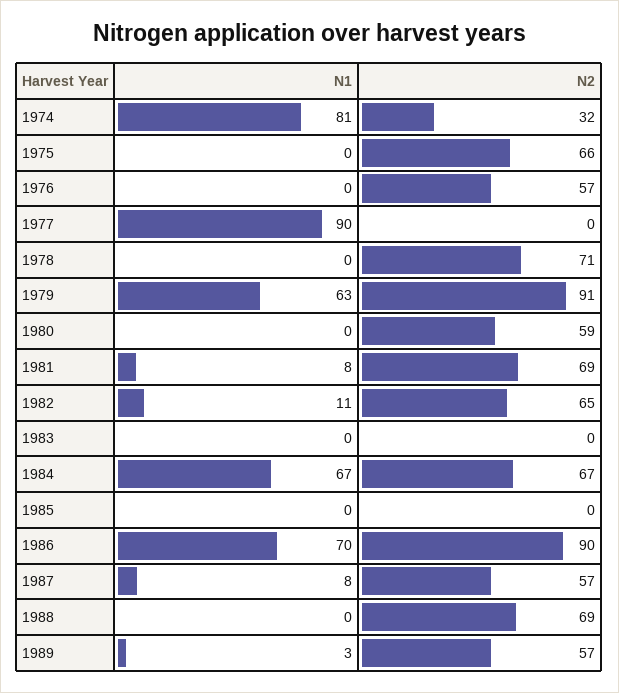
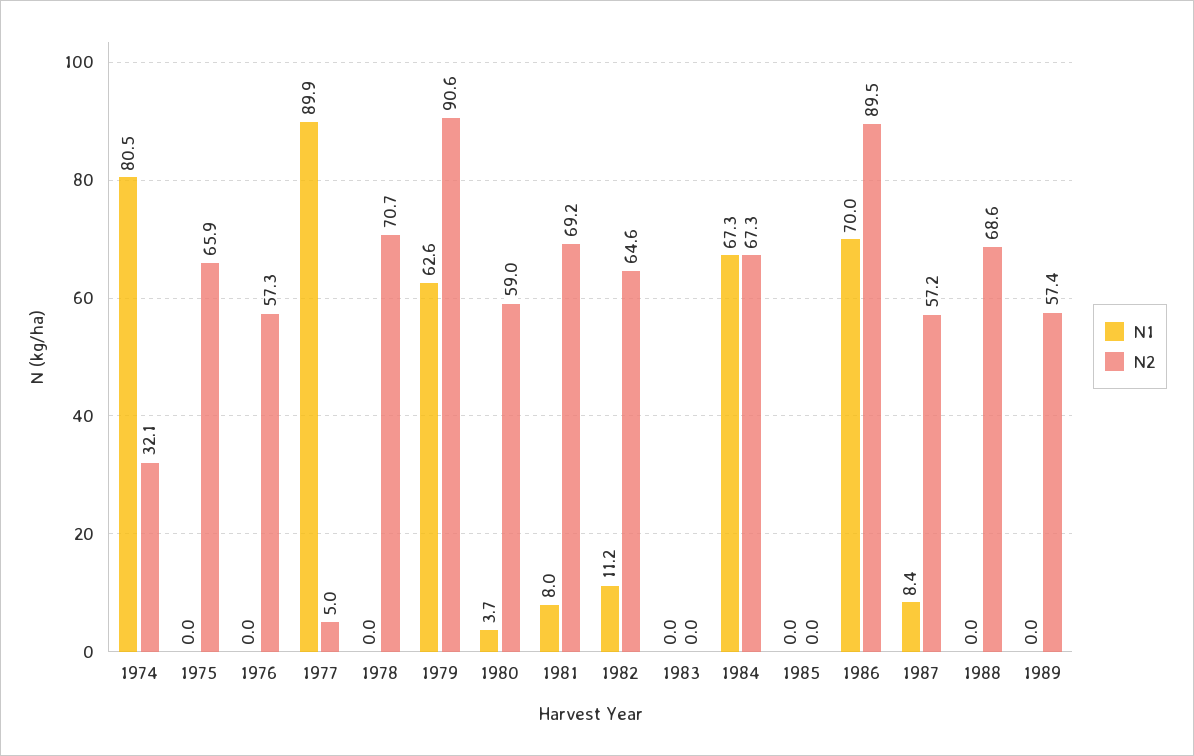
  {
    "N1": {
      "1974": 80.5,
      "1975": 0,
      "1976": 0,
      "1977": 89.9,
      "1978": 0,
      "1979": 62.6,
-     "1980": 0,
+     "1980": 3.7,
      "1981": 8,
      "1982": 11.2,
      "1983": 0,
      "1984": 67.3,
      "1985": 0,
      "1986": 70,
      "1987": 8.4,
      "1988": 0,
-     "1989": 3
+     "1989": 0
    },
    "N2": {
      "1974": 32.1,
      "1975": 65.9,
      "1976": 57.3,
-     "1977": 0,
+     "1977": 5,
      "1978": 70.7,
      "1979": 90.6,
      "1980": 59,
      "1981": 69.2,
      "1982": 64.6,
      "1983": 0,
      "1984": 67.3,
      "1985": 0,
      "1986": 89.5,
      "1987": 57.2,
      "1988": 68.6,
      "1989": 57.4
    }
  }

